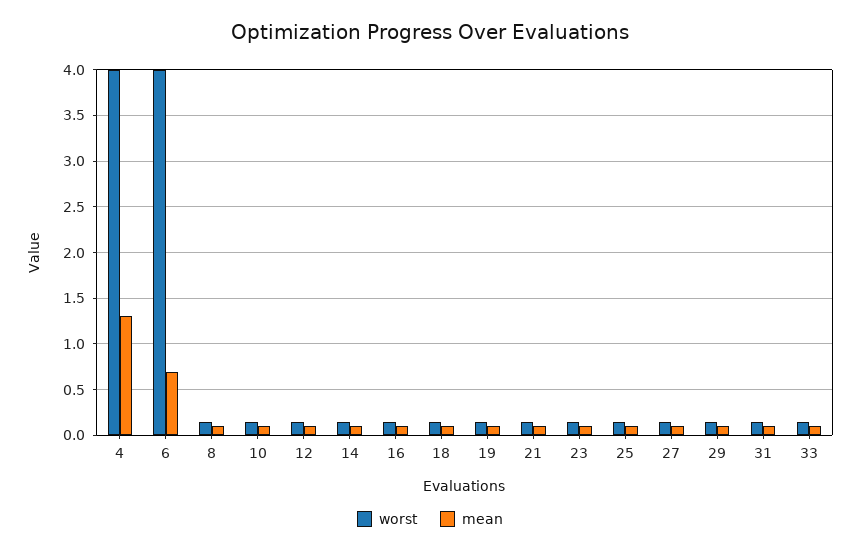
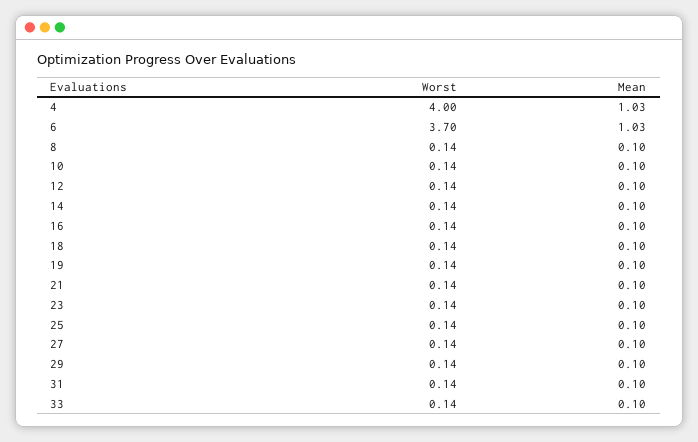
  {
    "worst": {
      "4": 4,
-     "6": 4,
+     "6": 3.7,
      "8": 0.14,
      "10": 0.14,
      "12": 0.14,
      "14": 0.14,
      "16": 0.14,
      "18": 0.14,
      "19": 0.14,
      "21": 0.14,
      "23": 0.14,
      "25": 0.14,
      "27": 0.14,
      "29": 0.14,
      "31": 0.14,
      "33": 0.14
    },
    "mean": {
-     "4": 1.3,
+     "4": 1.03,
-     "6": 0.7,
+     "6": 1.03,
      "8": 0.1,
      "10": 0.1,
      "12": 0.1,
      "14": 0.1,
      "16": 0.1,
      "18": 0.1,
      "19": 0.1,
      "21": 0.1,
      "23": 0.1,
      "25": 0.1,
      "27": 0.1,
      "29": 0.1,
      "31": 0.1,
      "33": 0.1
    }
  }

